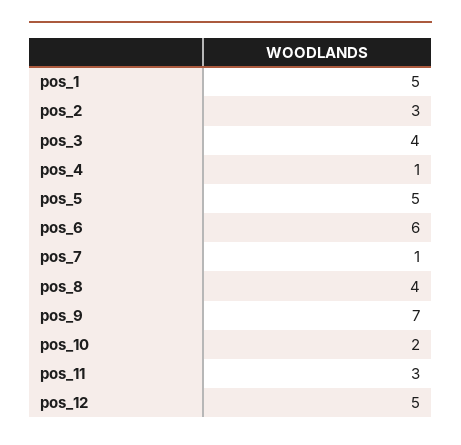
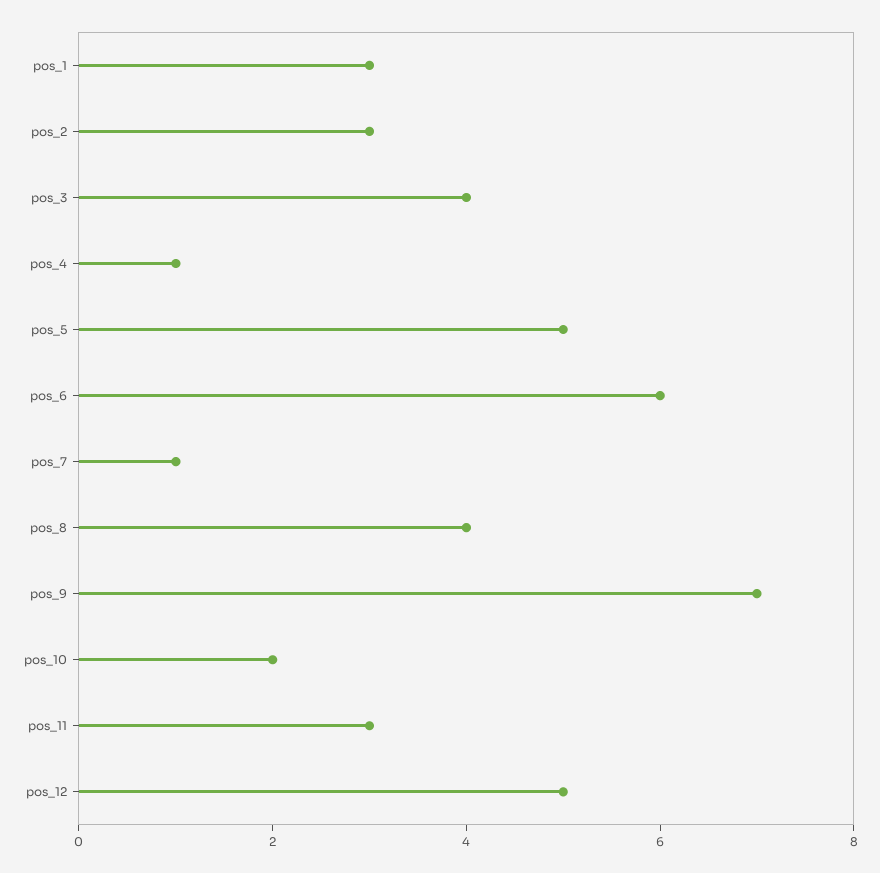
  {
-   "pos_1": 5,
+   "pos_1": 3,
    "pos_2": 3,
    "pos_3": 4,
    "pos_4": 1,
    "pos_5": 5,
    "pos_6": 6,
    "pos_7": 1,
    "pos_8": 4,
    "pos_9": 7,
    "pos_10": 2,
    "pos_11": 3,
    "pos_12": 5
  }

